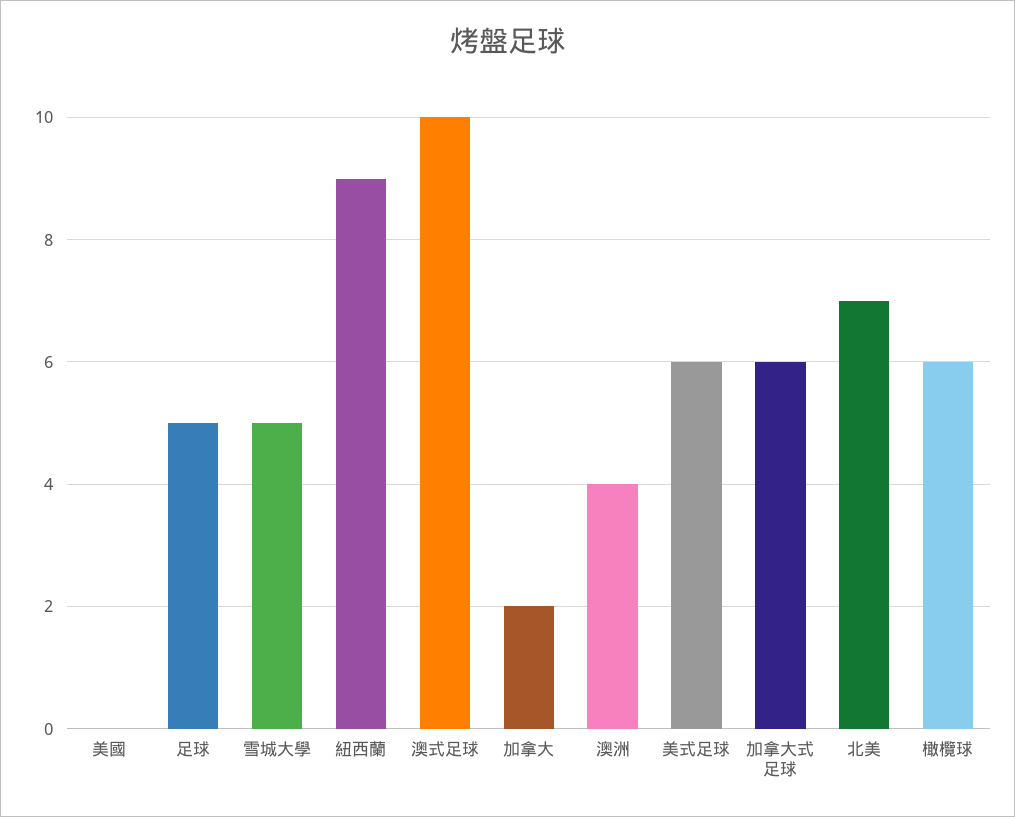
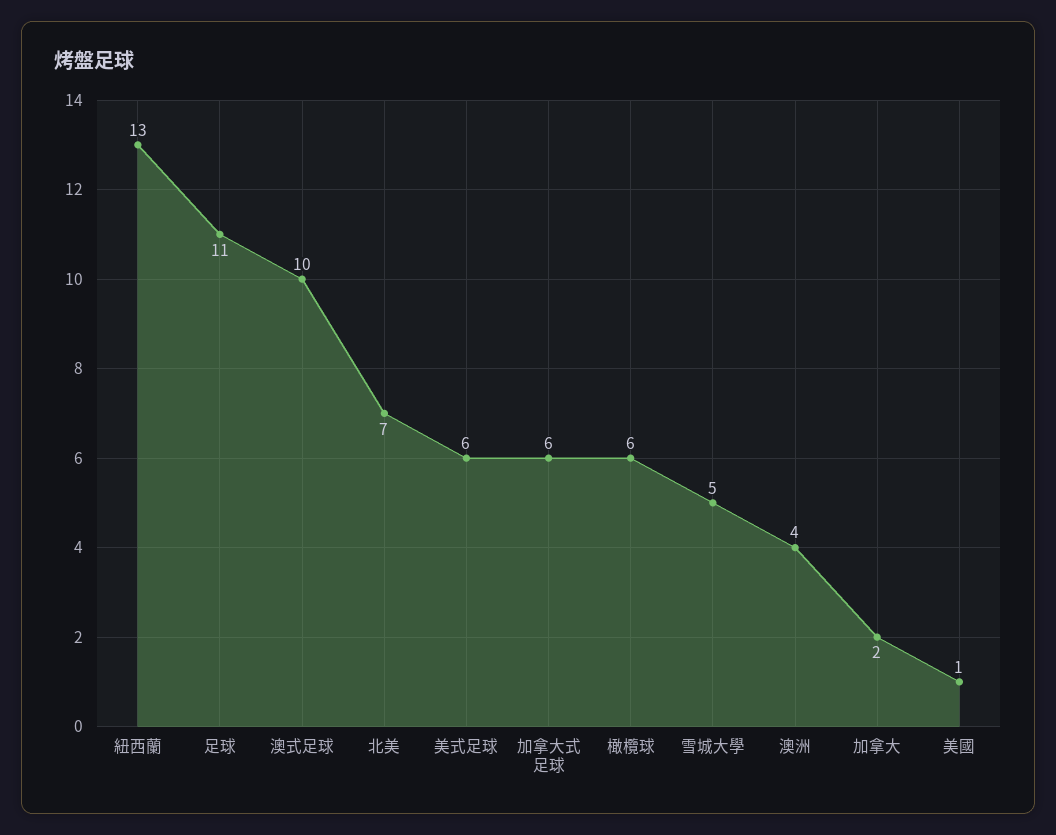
  {
-   "美國": 0,
+   "美國": 1,
-   "足球": 5,
+   "足球": 11,
    "雪城大學": 5,
-   "紐西蘭": 9,
+   "紐西蘭": 13,
    "澳式足球": 10,
    "加拿大": 2,
    "澳洲": 4,
    "美式足球": 6,
    "加拿大式足球": 6,
    "北美": 7,
    "橄欖球": 6
  }

